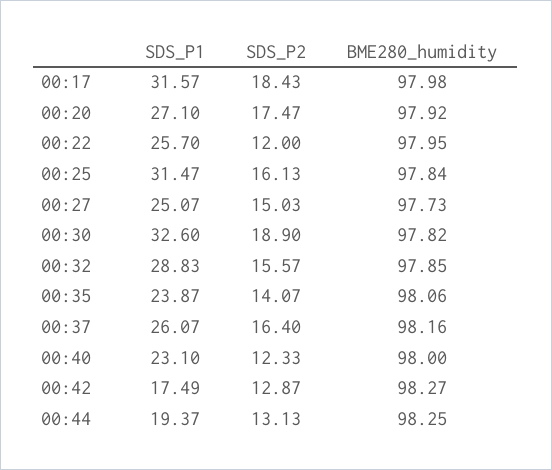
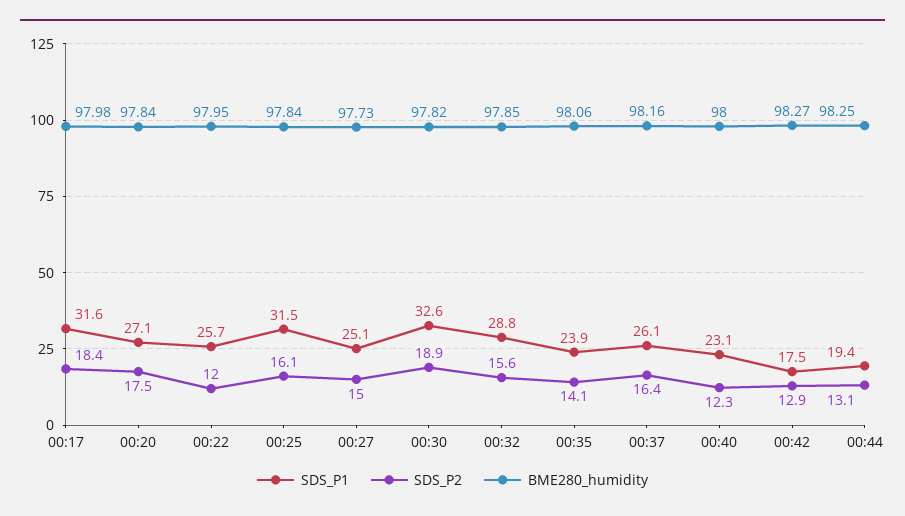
  {
    "SDS_P1": {
      "00:17": 31.57,
      "00:20": 27.1,
      "00:22": 25.7,
      "00:25": 31.47,
      "00:27": 25.07,
      "00:30": 32.6,
      "00:32": 28.83,
      "00:35": 23.87,
      "00:37": 26.07,
      "00:40": 23.1,
      "00:42": 17.49,
      "00:44": 19.37
    },
    "SDS_P2": {
      "00:17": 18.43,
      "00:20": 17.47,
      "00:22": 12,
      "00:25": 16.13,
      "00:27": 15.03,
      "00:30": 18.9,
      "00:32": 15.57,
      "00:35": 14.07,
      "00:37": 16.4,
      "00:40": 12.33,
      "00:42": 12.87,
      "00:44": 13.13
    },
    "BME280_humidity": {
      "00:17": 97.98,
-     "00:20": 97.92,
+     "00:20": 97.84,
      "00:22": 97.95,
      "00:25": 97.84,
      "00:27": 97.73,
      "00:30": 97.82,
      "00:32": 97.85,
      "00:35": 98.06,
      "00:37": 98.16,
      "00:40": 98,
      "00:42": 98.27,
      "00:44": 98.25
    }
  }

